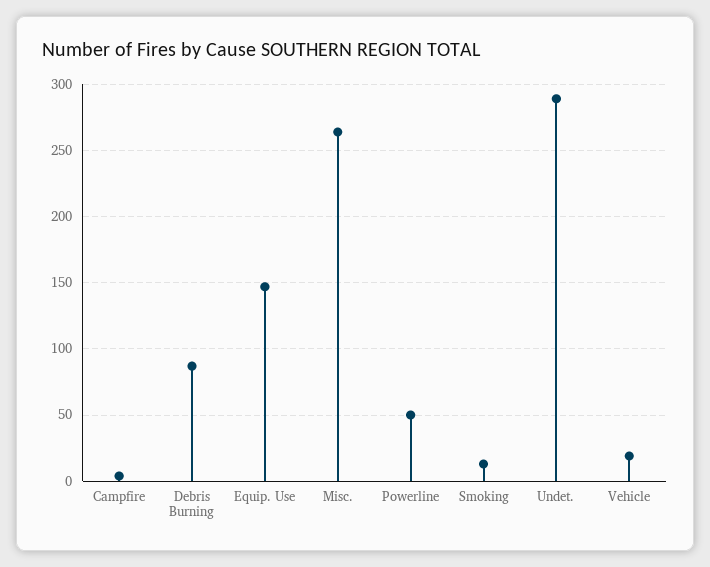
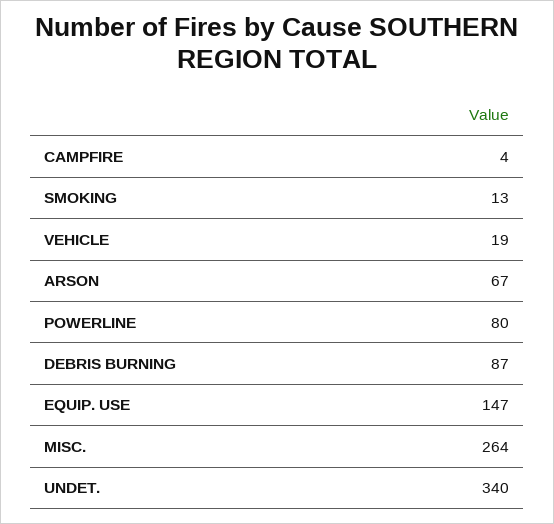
  {
    "Campfire": 4,
    "Debris Burning": 87,
    "Equip. Use": 147,
    "Misc.": 264,
-   "Powerline": 50,
+   "Powerline": 80,
    "Smoking": 13,
-   "Undet.": 290,
+   "Undet.": 340,
-   "Vehicle": 19
+   "Vehicle": 19,
+   "ARSON": 67
  }

